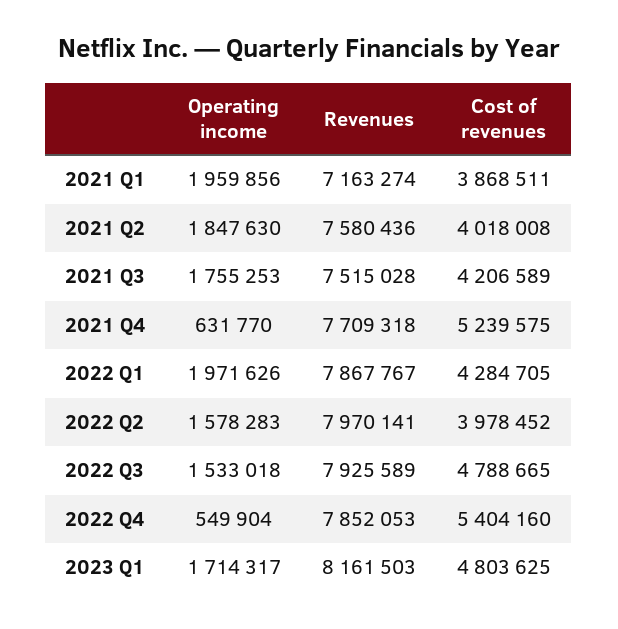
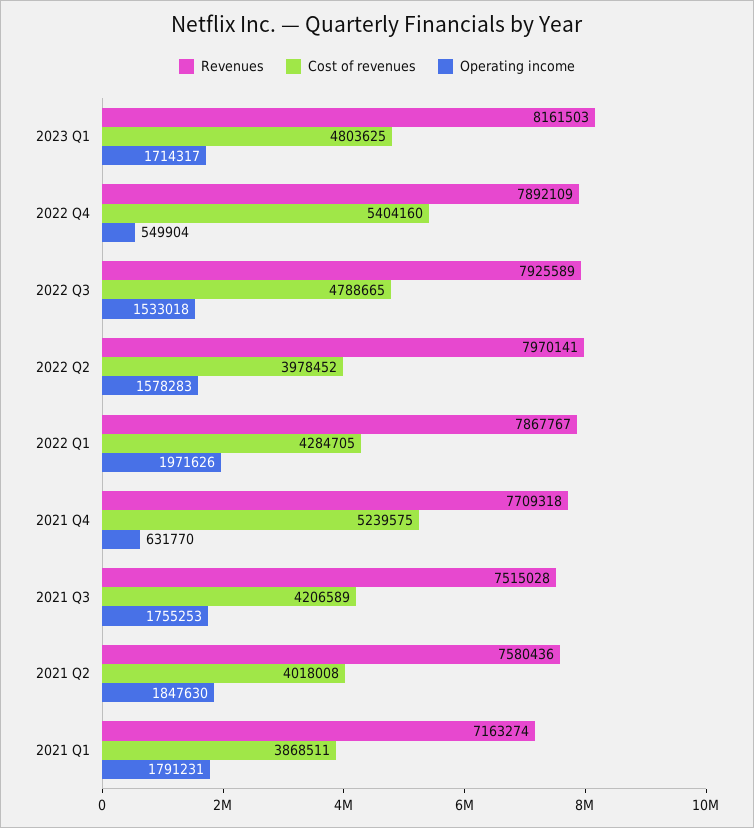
  {
    "Operating income": {
-     "2021 Q1": 1959856,
+     "2021 Q1": 1791231,
      "2021 Q2": 1847630,
      "2021 Q3": 1755253,
      "2021 Q4": 631770,
      "2022 Q1": 1971626,
      "2022 Q2": 1578283,
      "2022 Q3": 1533018,
      "2022 Q4": 549904,
      "2023 Q1": 1714317
    },
    "Revenues": {
      "2021 Q1": 7163274,
      "2021 Q2": 7580436,
      "2021 Q3": 7515028,
      "2021 Q4": 7709318,
      "2022 Q1": 7867767,
      "2022 Q2": 7970141,
      "2022 Q3": 7925589,
-     "2022 Q4": 7852053,
+     "2022 Q4": 7892109,
      "2023 Q1": 8161503
    },
    "Cost of revenues": {
      "2021 Q1": 3868511,
      "2021 Q2": 4018008,
      "2021 Q3": 4206589,
      "2021 Q4": 5239575,
      "2022 Q1": 4284705,
      "2022 Q2": 3978452,
      "2022 Q3": 4788665,
      "2022 Q4": 5404160,
      "2023 Q1": 4803625
    }
  }

